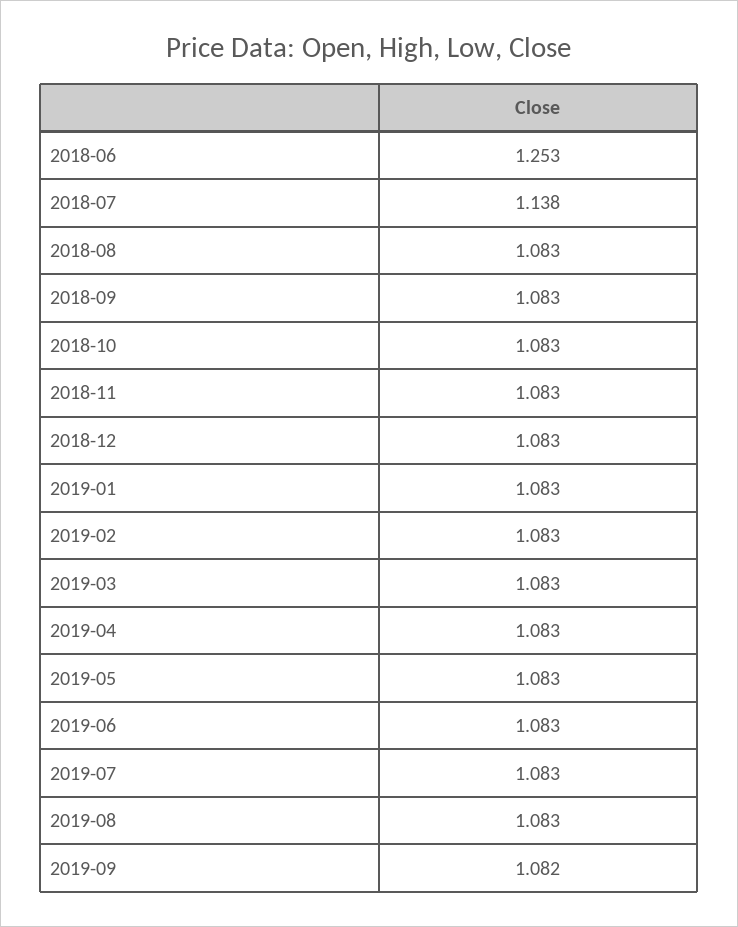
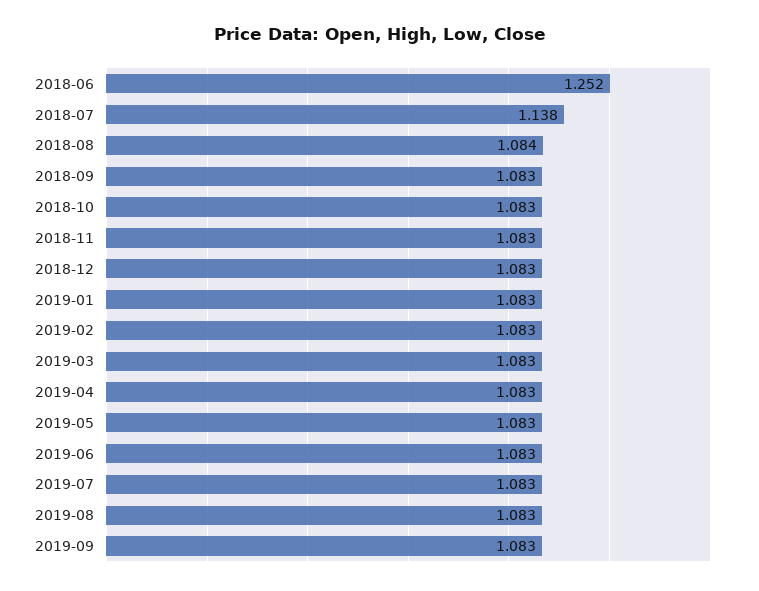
  {
-   "2018-06": 1.253,
+   "2018-06": 1.252,
    "2018-07": 1.138,
-   "2018-08": 1.083,
+   "2018-08": 1.084,
    "2018-09": 1.083,
    "2018-10": 1.083,
    "2018-11": 1.083,
    "2018-12": 1.083,
    "2019-01": 1.083,
    "2019-02": 1.083,
    "2019-03": 1.083,
    "2019-04": 1.083,
    "2019-05": 1.083,
    "2019-06": 1.083,
    "2019-07": 1.083,
    "2019-08": 1.083,
-   "2019-09": 1.082
+   "2019-09": 1.083
  }

